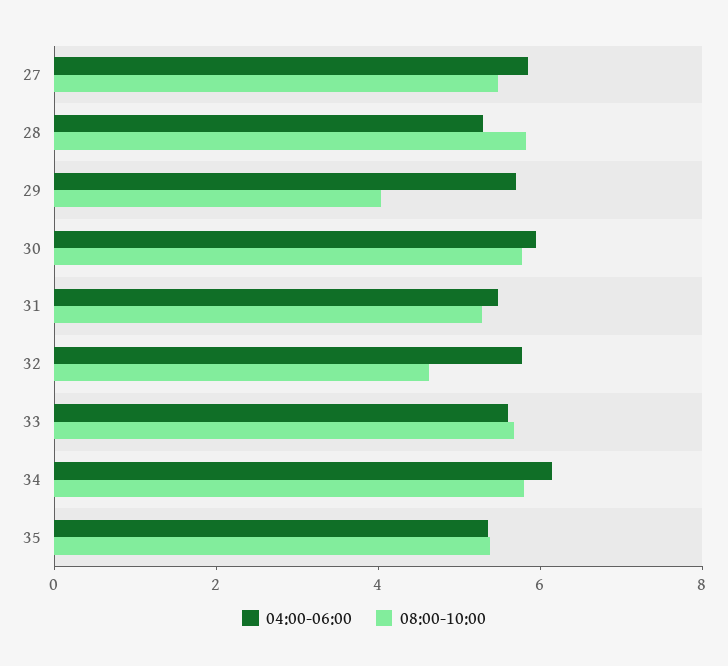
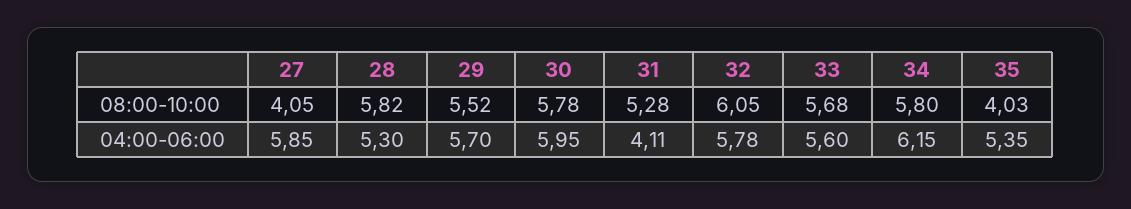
  {
    "04:00-06:00": {
      "27": 5.85,
      "28": 5.3,
      "29": 5.7,
      "30": 5.95,
-     "31": 5.5,
+     "31": 4.11,
      "32": 5.78,
      "33": 5.6,
      "34": 6.15,
      "35": 5.35
    },
    "08:00-10:00": {
-     "27": 5.5,
+     "27": 4.05,
      "28": 5.82,
-     "29": 4,
+     "29": 5.52,
      "30": 5.78,
      "31": 5.28,
-     "32": 4.5,
+     "32": 6.05,
      "33": 5.68,
      "34": 5.8,
-     "35": 5.5
+     "35": 4.03
    }
  }

